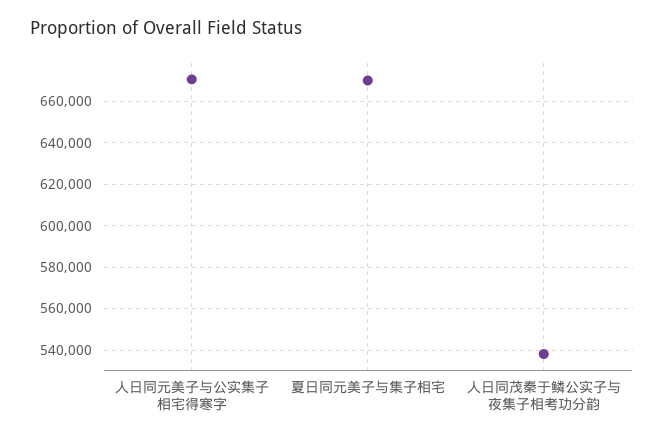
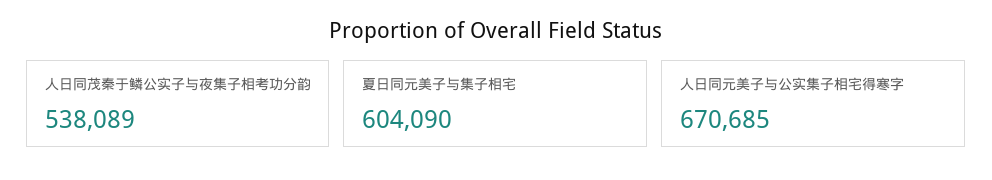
  {
    "人日同元美子与公实集子相宅得寒字": 670685,
-   "夏日同元美子与集子相宅": 670000,
+   "夏日同元美子与集子相宅": 604090,
    "人日同茂秦于鳞公实子与夜集子相考功分韵": 538089
  }

